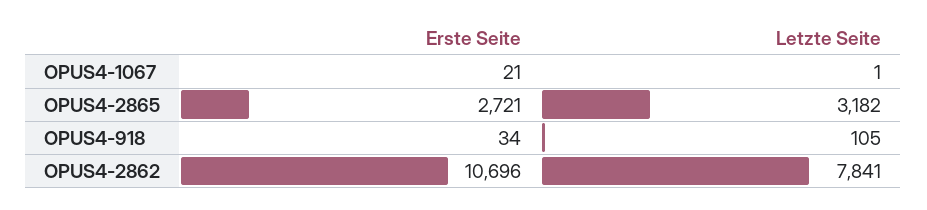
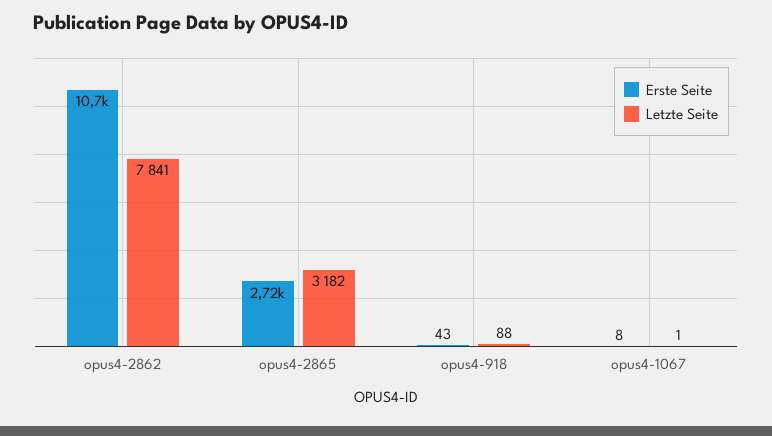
  {
    "Erste Seite": {
-     "OPUS4-1067": 21,
+     "OPUS4-1067": 8,
      "OPUS4-2865": 2721,
-     "OPUS4-918": 34,
+     "OPUS4-918": 43,
      "OPUS4-2862": 10696
    },
    "Letzte Seite": {
      "OPUS4-1067": 1,
      "OPUS4-2865": 3182,
-     "OPUS4-918": 105,
+     "OPUS4-918": 88,
      "OPUS4-2862": 7841
    }
  }

